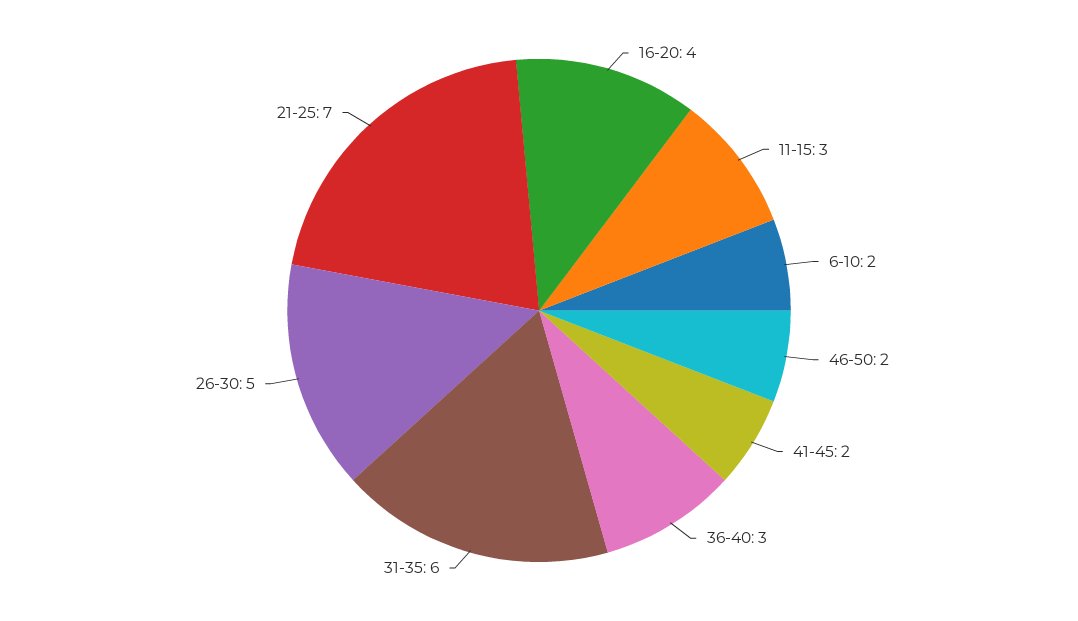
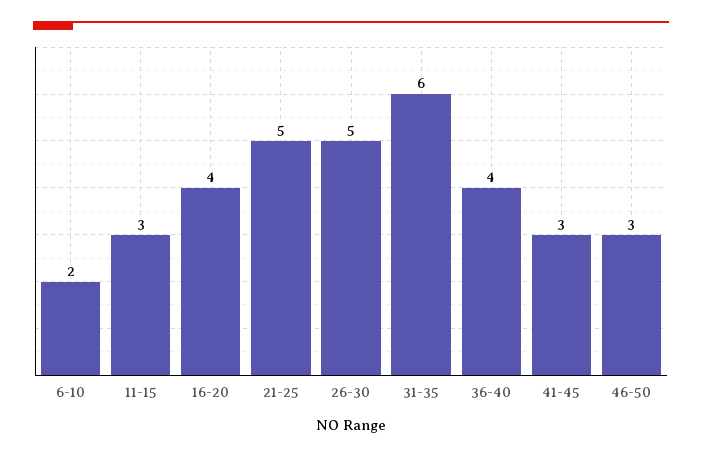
  {
    "16-20": 4,
    "11-15": 3,
    "6-10": 2,
-   "46-50": 2,
+   "46-50": 3,
-   "41-45": 2,
+   "41-45": 3,
-   "36-40": 3,
+   "36-40": 4,
    "31-35": 6,
    "26-30": 5,
-   "21-25": 7
+   "21-25": 5
  }

